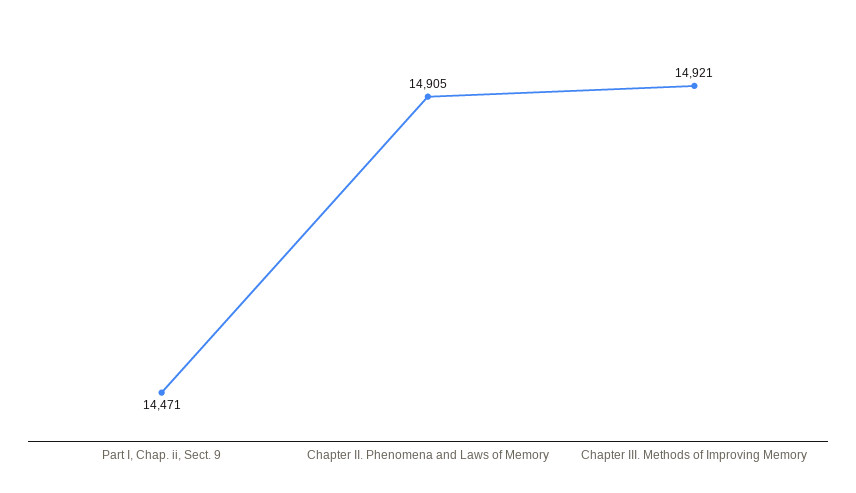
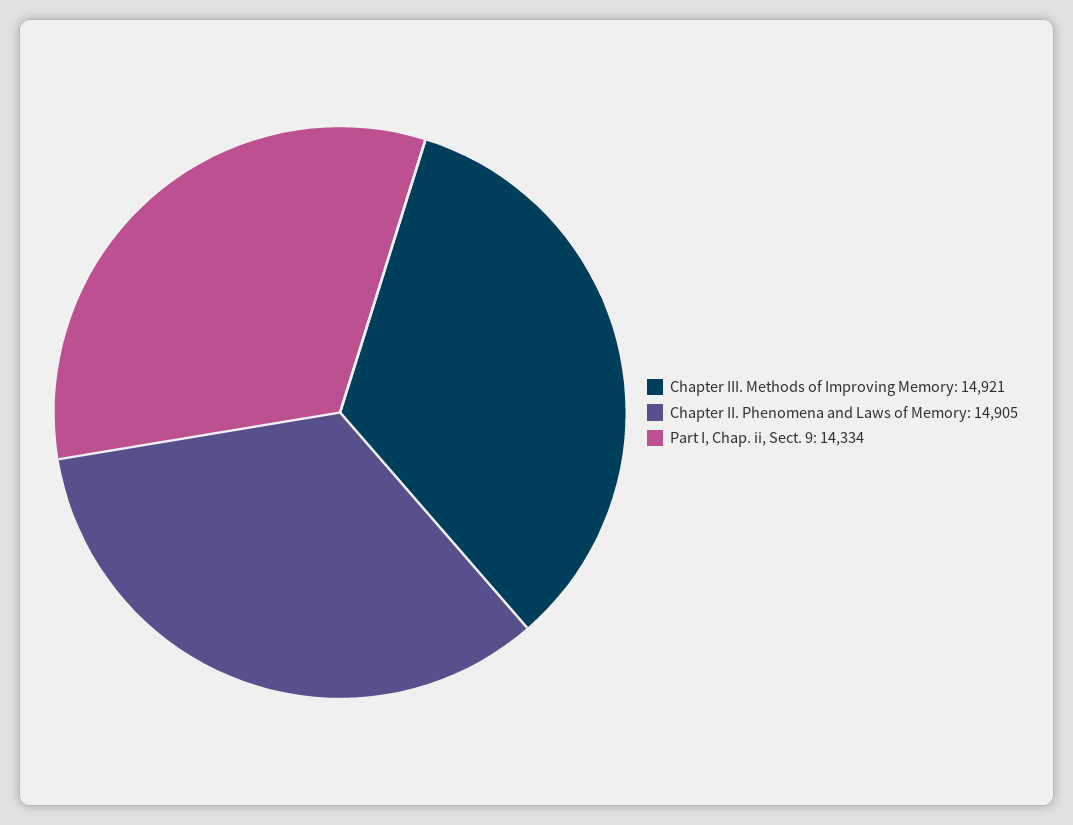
  {
-   "Part I, Chap. ii, Sect. 9": 14471,
+   "Part I, Chap. ii, Sect. 9": 14334,
    "Chapter II. Phenomena and Laws of Memory": 14905,
    "Chapter III. Methods of Improving Memory": 14921
  }

